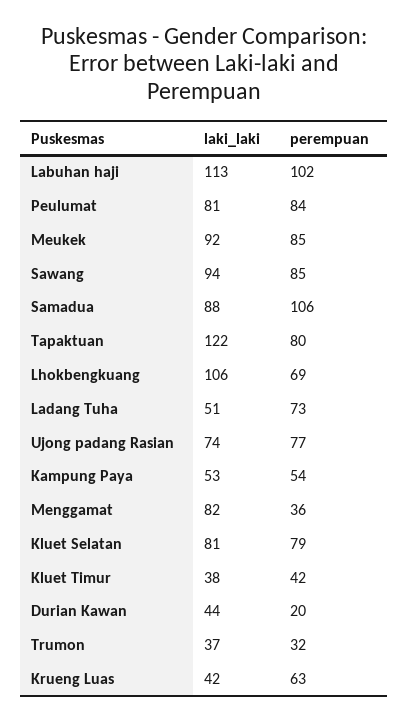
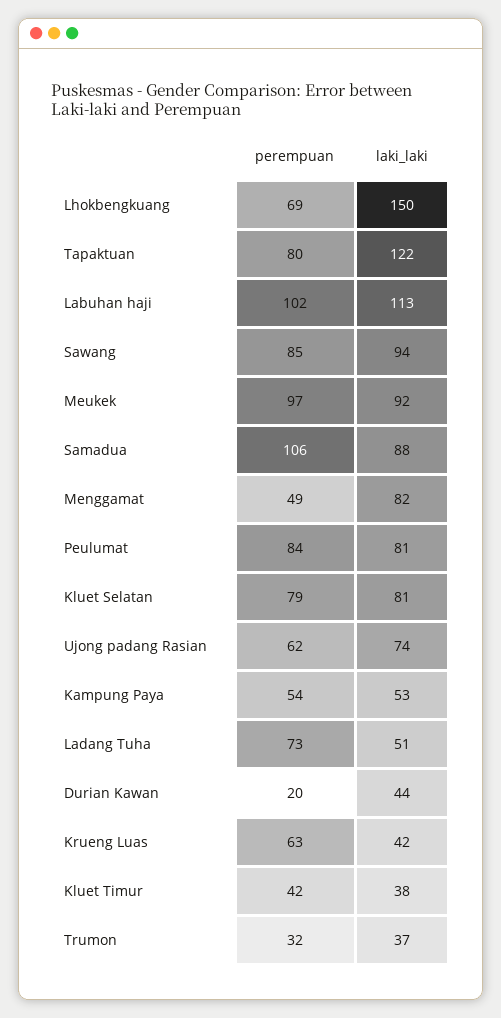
  {
    "laki_laki": {
      "Labuhan haji": 113,
      "Peulumat": 81,
      "Meukek": 92,
      "Sawang": 94,
      "Samadua": 88,
      "Tapaktuan": 122,
-     "Lhokbengkuang": 106,
+     "Lhokbengkuang": 150,
      "Ladang Tuha": 51,
      "Ujong padang Rasian": 74,
      "Kampung Paya": 53,
      "Menggamat": 82,
      "Kluet Selatan": 81,
      "Kluet Timur": 38,
      "Durian Kawan": 44,
      "Trumon": 37,
      "Krueng Luas": 42
    },
    "perempuan": {
      "Labuhan haji": 102,
      "Peulumat": 84,
-     "Meukek": 85,
+     "Meukek": 97,
      "Sawang": 85,
      "Samadua": 106,
      "Tapaktuan": 80,
      "Lhokbengkuang": 69,
      "Ladang Tuha": 73,
-     "Ujong padang Rasian": 77,
+     "Ujong padang Rasian": 62,
      "Kampung Paya": 54,
-     "Menggamat": 36,
+     "Menggamat": 49,
      "Kluet Selatan": 79,
      "Kluet Timur": 42,
      "Durian Kawan": 20,
      "Trumon": 32,
      "Krueng Luas": 63
    }
  }

